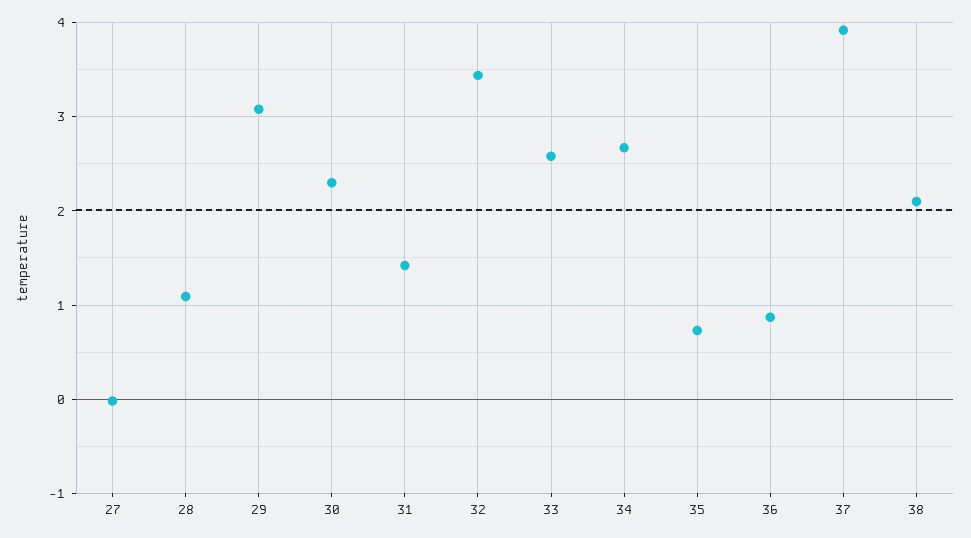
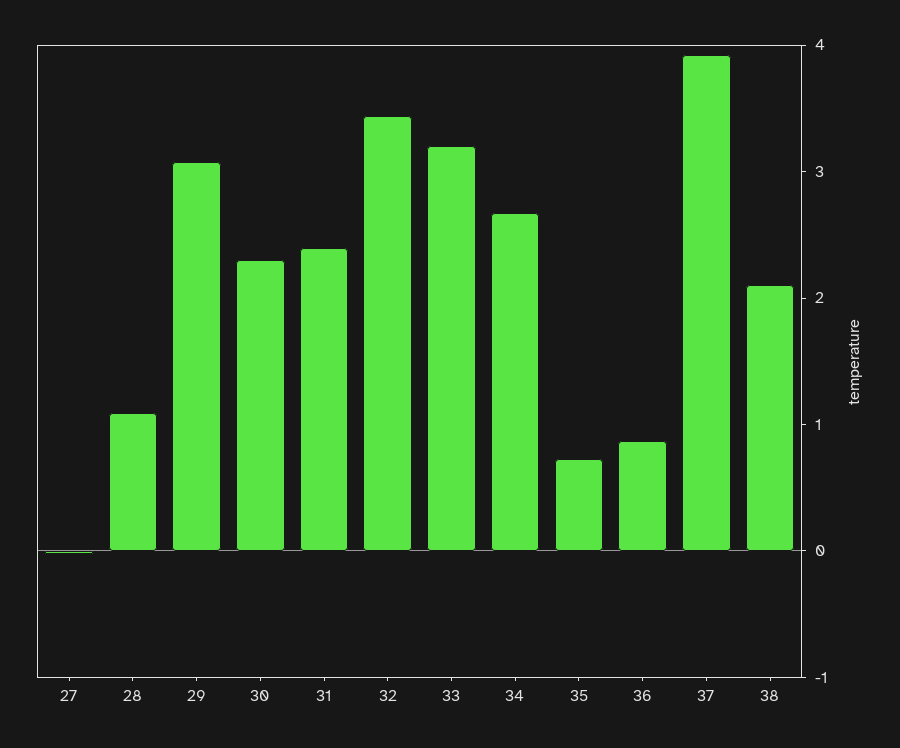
  {
    "27": 0,
    "28": 1.1,
    "29": 3.1,
    "30": 2.3,
-   "31": 1.4,
+   "31": 2.4,
    "32": 3.4,
-   "33": 2.6,
+   "33": 3.2,
    "34": 2.7,
    "35": 0.7,
    "36": 0.9,
    "37": 3.9,
    "38": 2.1
  }

